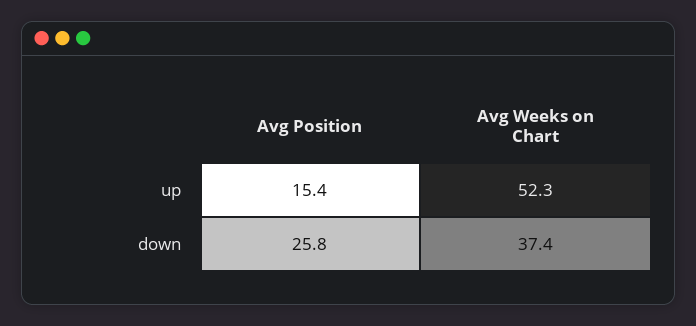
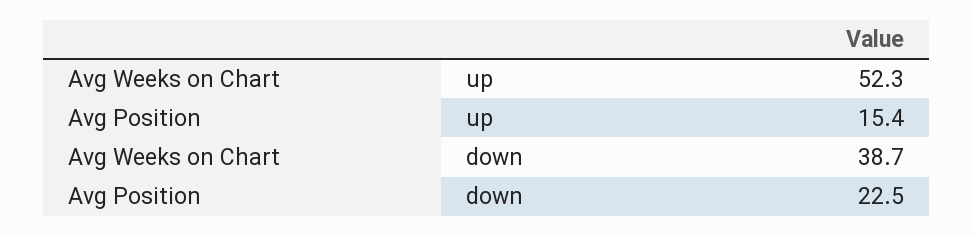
  {
    "Avg Position": {
      "up": 15.4,
-     "down": 25.8
+     "down": 22.5
    },
    "Avg Weeks on Chart": {
      "up": 52.3,
-     "down": 37.4
+     "down": 38.7
    }
  }

